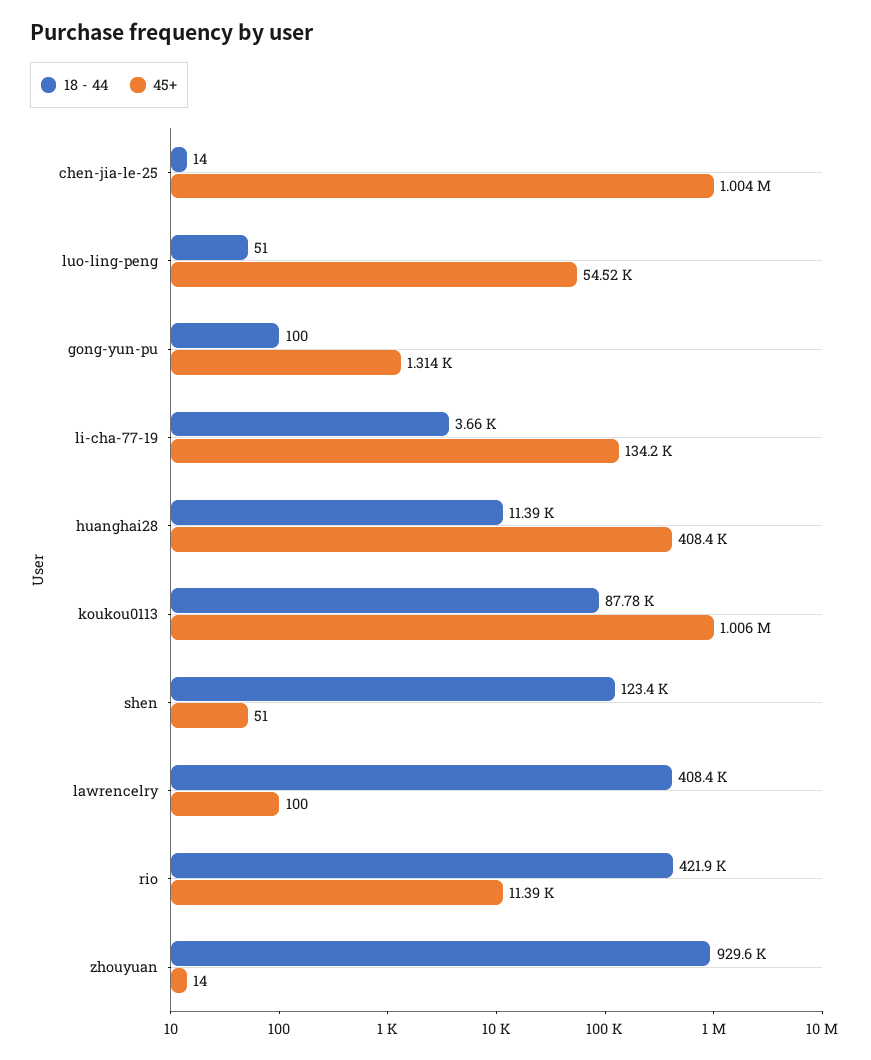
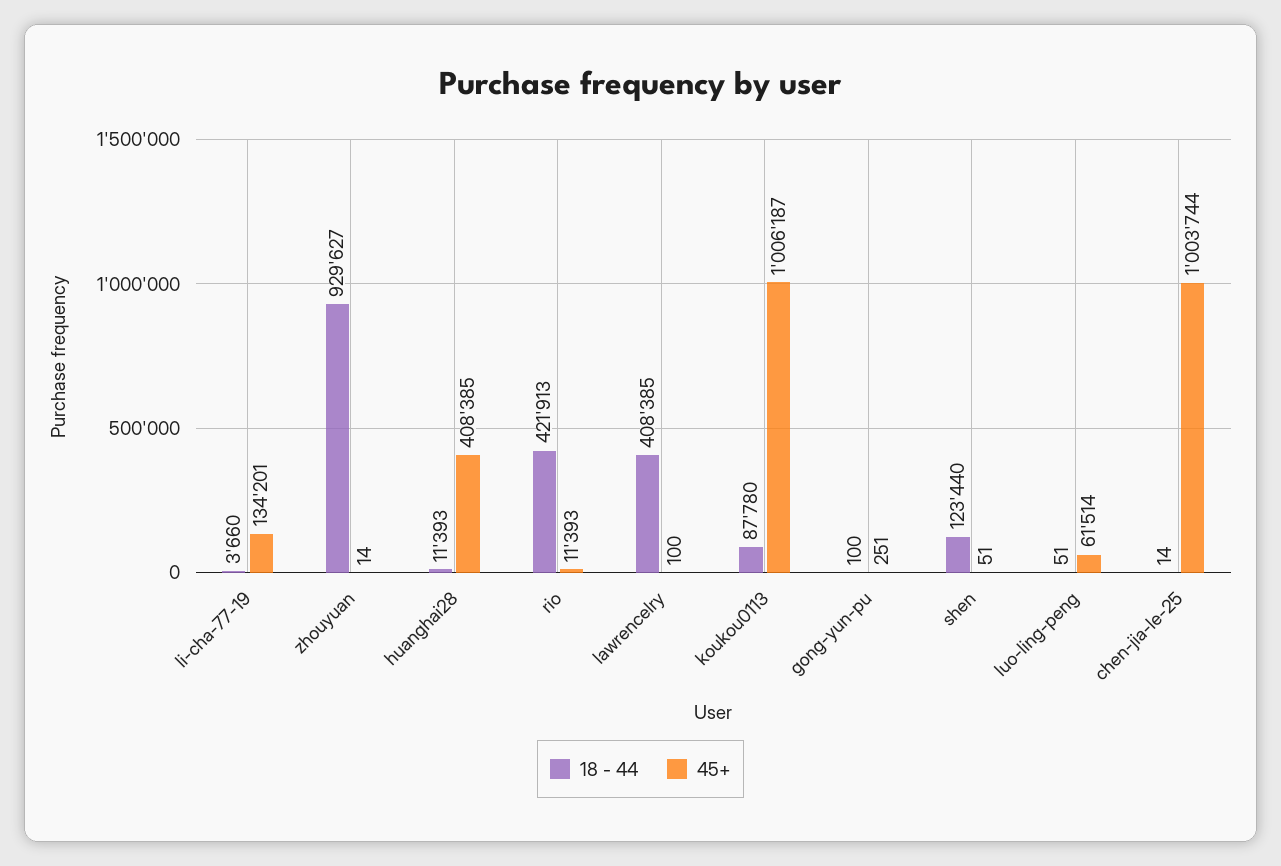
  {
    "18 - 44": {
      "chen-jia-le-25": 14,
      "luo-ling-peng": 51,
      "gong-yun-pu": 100,
      "li-cha-77-19": 3660,
      "huanghai28": 11393,
      "koukou0113": 87780,
      "shen": 123440,
      "lawrencelry": 408385,
      "rio": 421913,
      "zhouyuan": 929627
    },
    "45+": {
      "chen-jia-le-25": 1003744,
-     "luo-ling-peng": 54520,
+     "luo-ling-peng": 61514,
-     "gong-yun-pu": 1314,
+     "gong-yun-pu": 251,
      "li-cha-77-19": 134201,
      "huanghai28": 408385,
      "koukou0113": 1006187,
      "shen": 51,
      "lawrencelry": 100,
      "rio": 11393,
      "zhouyuan": 14
    }
  }

